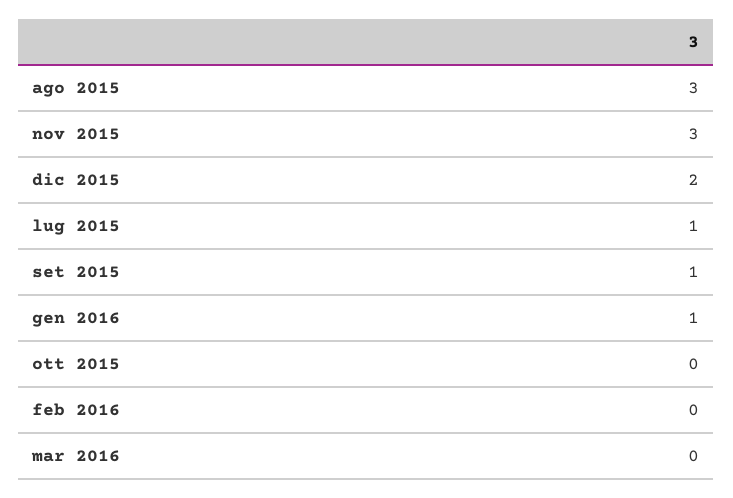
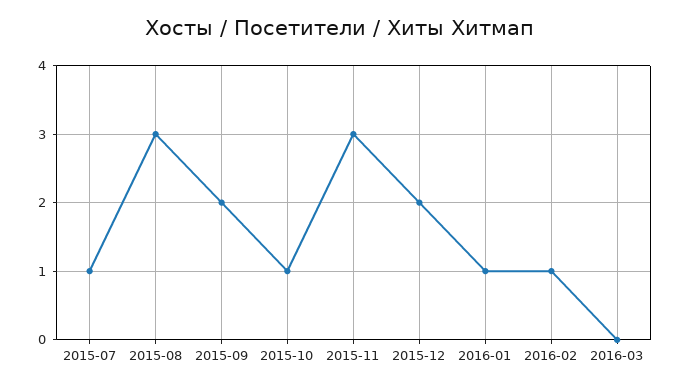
  {
    "ago 2015": 3,
    "nov 2015": 3,
    "dic 2015": 2,
    "lug 2015": 1,
-   "set 2015": 1,
+   "set 2015": 2,
    "gen 2016": 1,
-   "ott 2015": 0,
+   "ott 2015": 1,
-   "feb 2016": 0,
+   "feb 2016": 1,
    "mar 2016": 0
  }

